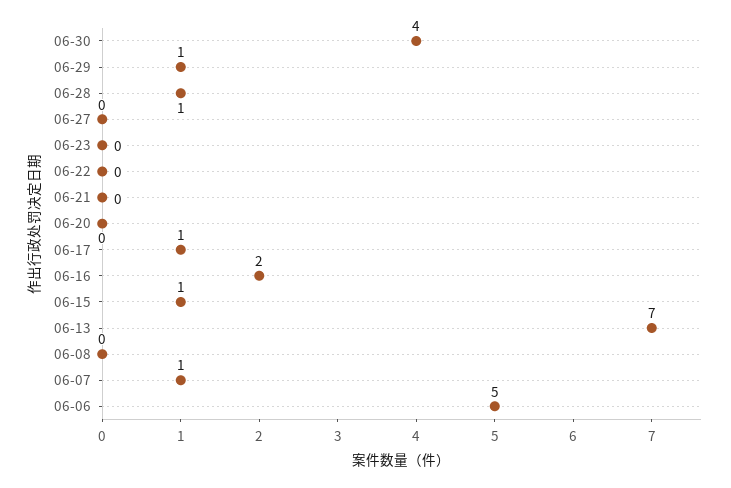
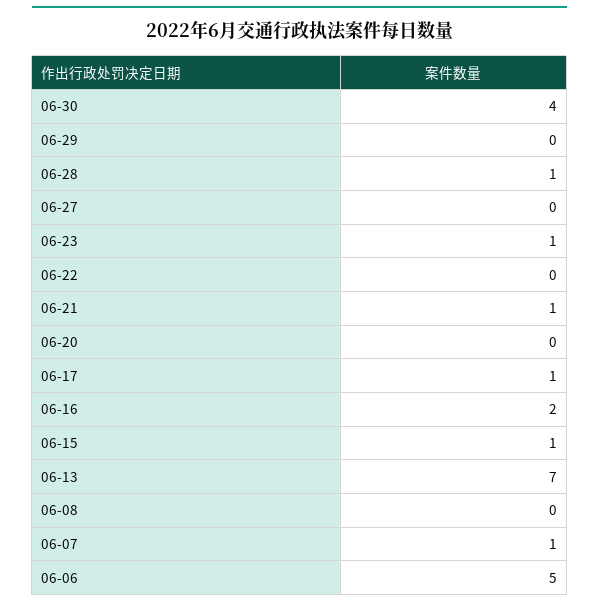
  {
    "06-30": 4,
-   "06-29": 1,
+   "06-29": 0,
    "06-28": 1,
    "06-27": 0,
-   "06-23": 0,
+   "06-23": 1,
    "06-22": 0,
-   "06-21": 0,
+   "06-21": 1,
    "06-20": 0,
    "06-17": 1,
    "06-16": 2,
    "06-15": 1,
    "06-13": 7,
    "06-08": 0,
    "06-07": 1,
    "06-06": 5
  }

